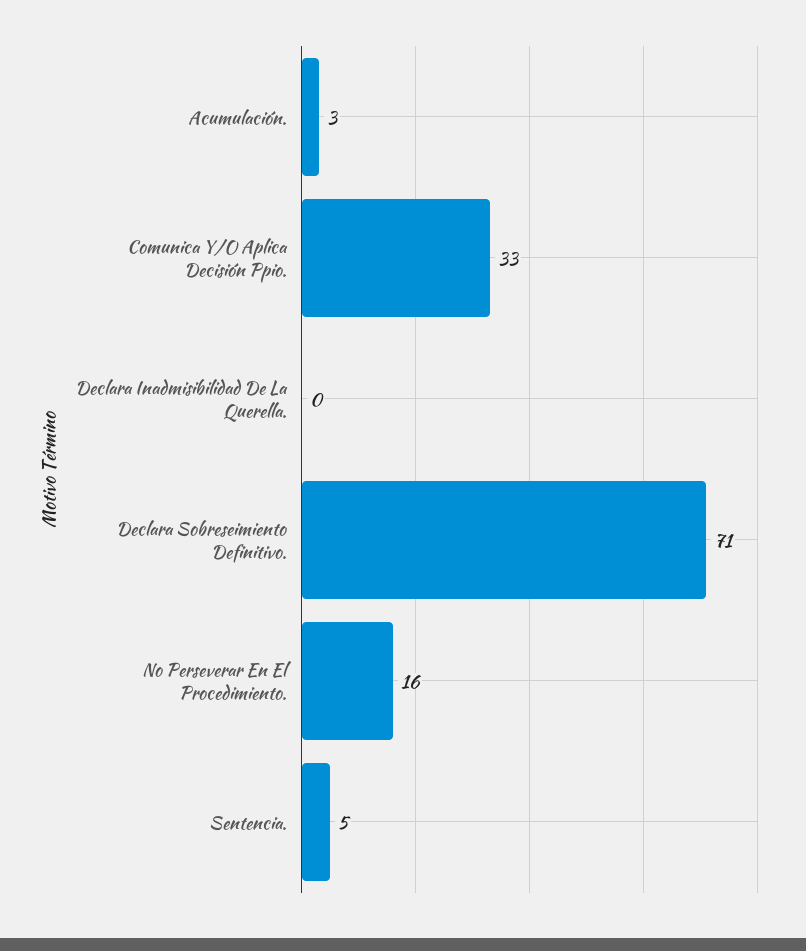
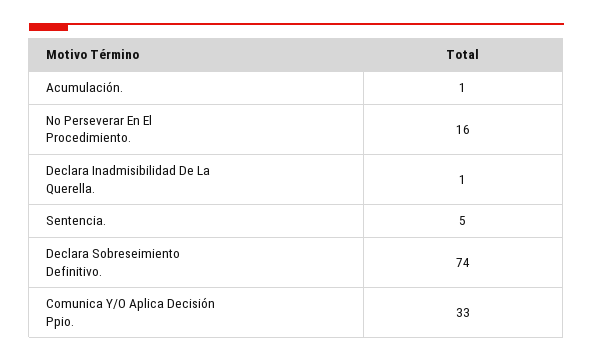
  {
-   "Acumulación.": 3,
+   "Acumulación.": 1,
    "Comunica Y/O Aplica Decisión Ppio.": 33,
-   "Declara Inadmisibilidad De La Querella.": 0,
+   "Declara Inadmisibilidad De La Querella.": 1,
-   "Declara Sobreseimiento Definitivo.": 71,
+   "Declara Sobreseimiento Definitivo.": 74,
    "No Perseverar En El Procedimiento.": 16,
    "Sentencia.": 5
  }

